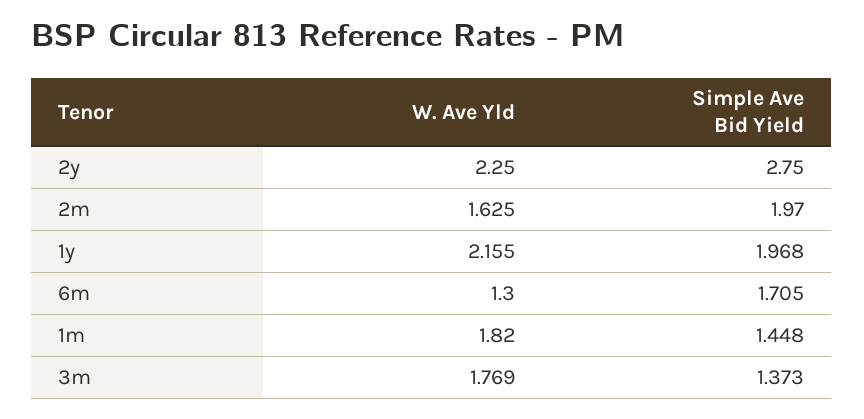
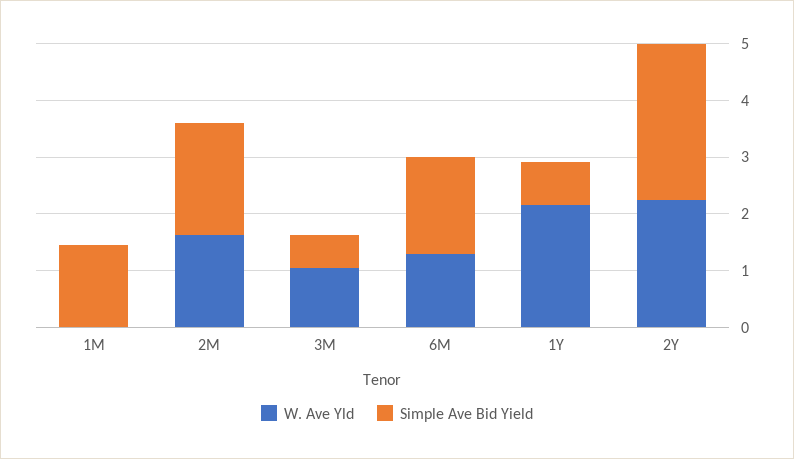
  {
    "W. Ave Yld": {
      "2y": 2.25,
      "2m": 1.625,
      "1y": 2.155,
      "6m": 1.3,
-     "1m": 1.82,
+     "1m": 0,
-     "3m": 1.769
+     "3m": 1
    },
    "Simple Ave Bid Yield": {
      "2y": 2.75,
      "2m": 1.97,
-     "1y": 1.968,
+     "1y": 0.8,
      "6m": 1.705,
      "1m": 1.448,
-     "3m": 1.373
+     "3m": 0.6
    }
  }

